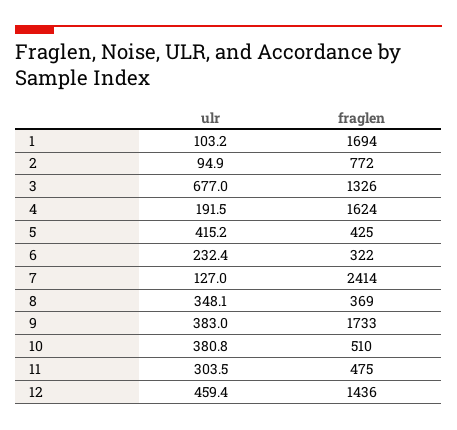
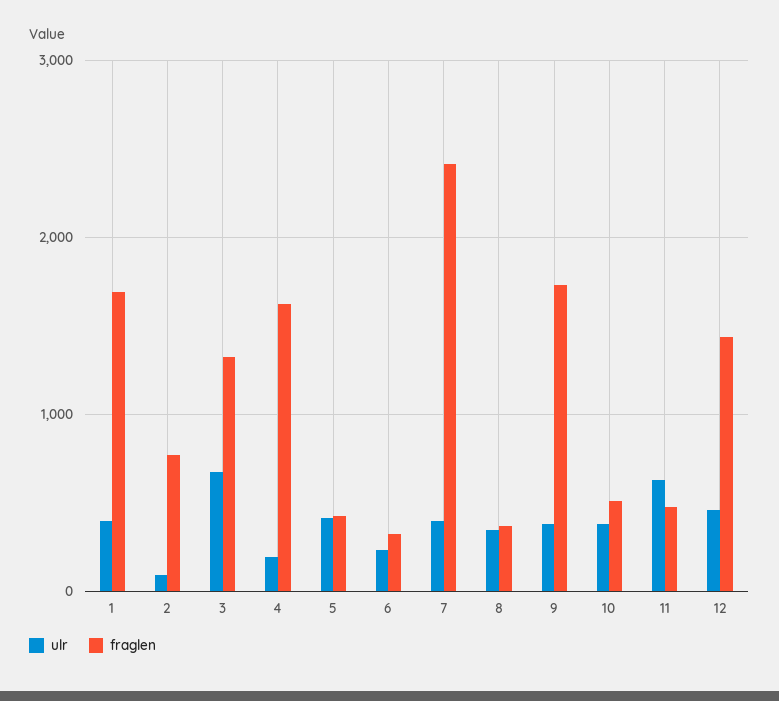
  {
    "ulr": {
-     "1": 103.2,
+     "1": 400,
      "2": 94.9,
      "3": 677,
      "4": 191.5,
      "5": 415.2,
      "6": 232.4,
-     "7": 127,
+     "7": 400,
      "8": 348.1,
      "9": 383,
      "10": 380.8,
-     "11": 303.5,
+     "11": 600,
      "12": 459.4
    },
    "fraglen": {
      "1": 1694,
      "2": 772,
      "3": 1326,
      "4": 1624,
      "5": 425,
      "6": 322,
      "7": 2414,
      "8": 369,
      "9": 1733,
      "10": 510,
      "11": 475,
      "12": 1436
    }
  }

